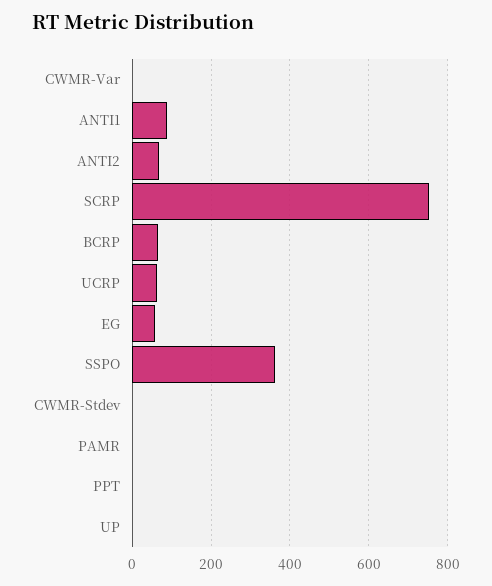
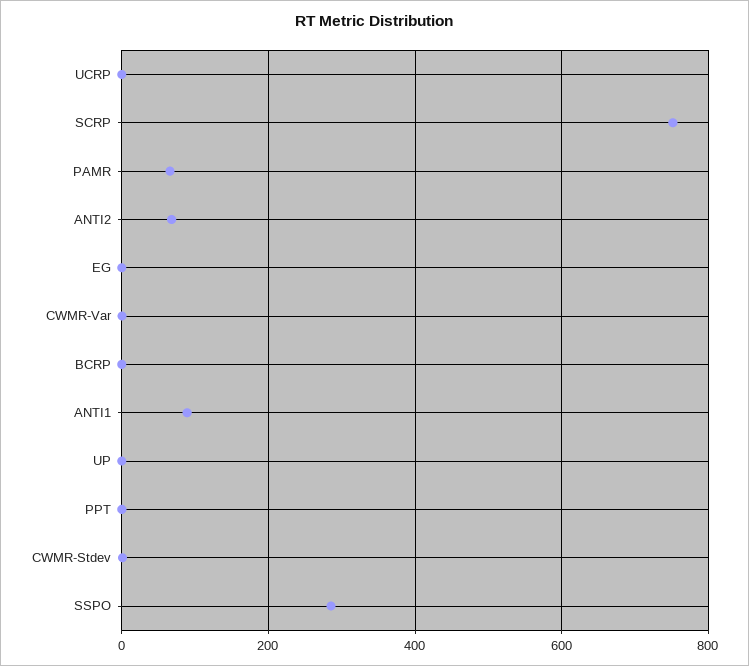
  {
    "CWMR-Var": 0,
    "ANTI1": 80,
    "ANTI2": 60,
    "SCRP": 760,
-   "BCRP": 60,
+   "BCRP": 0,
-   "UCRP": 60,
+   "UCRP": 0,
-   "EG": 60,
+   "EG": 0,
-   "SSPO": 360,
+   "SSPO": 280,
    "CWMR-Stdev": 0,
-   "PAMR": 0,
+   "PAMR": 60,
    "PPT": 0,
    "UP": 0
  }

